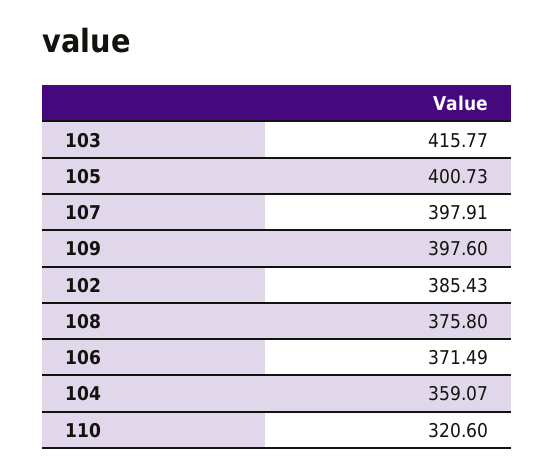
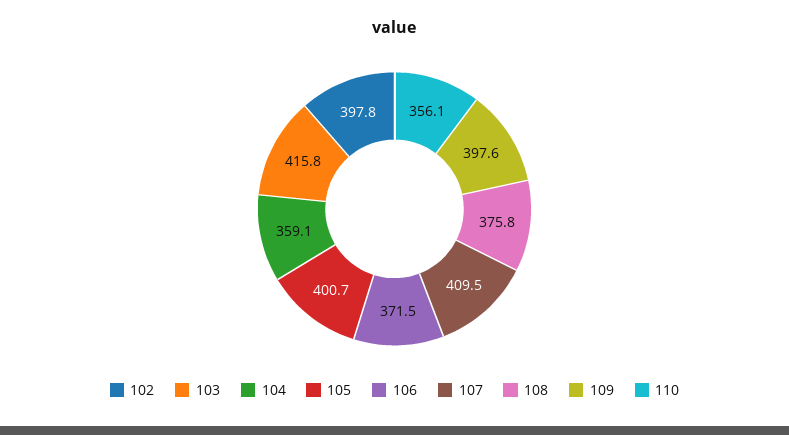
  {
    "103": 415.77,
    "105": 400.73,
-   "107": 397.91,
+   "107": 409.5,
    "109": 397.6,
-   "102": 385.43,
+   "102": 397.8,
    "108": 375.8,
    "106": 371.49,
    "104": 359.07,
-   "110": 320.6
+   "110": 356.1
  }

